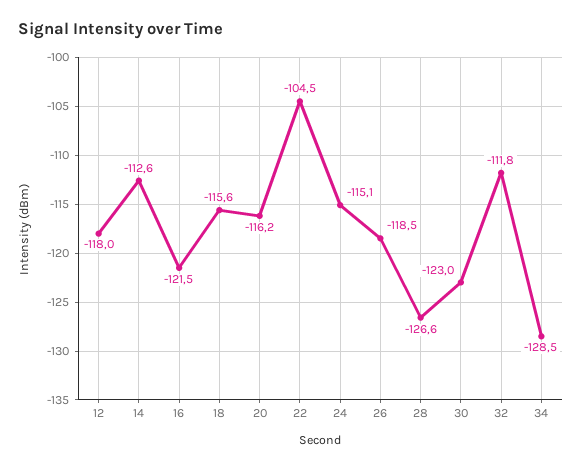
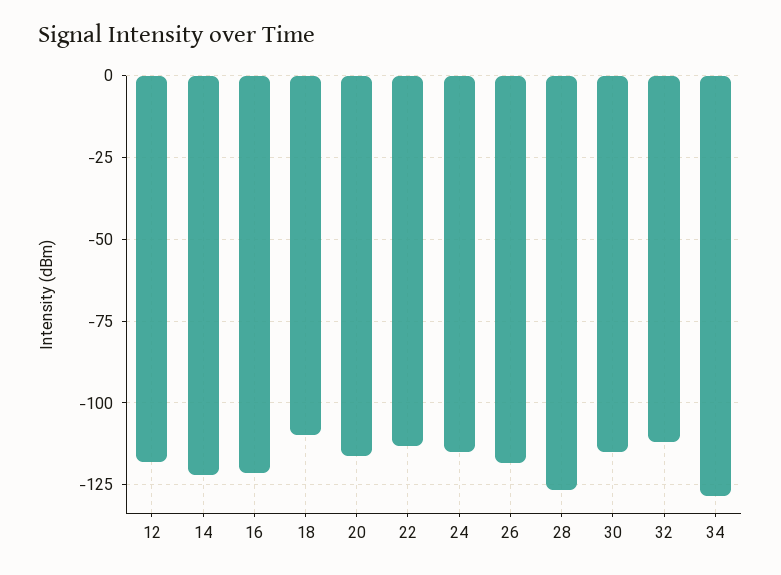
  {
    "12": -118,
-   "14": -112.6,
+   "14": -122.5,
    "16": -121.5,
-   "18": -115.6,
+   "18": -110,
    "20": -116.2,
-   "22": -104.5,
+   "22": -112.5,
    "24": -115.1,
    "26": -118.5,
    "28": -126.6,
-   "30": -123,
+   "30": -115,
    "32": -111.8,
    "34": -128.5
  }

